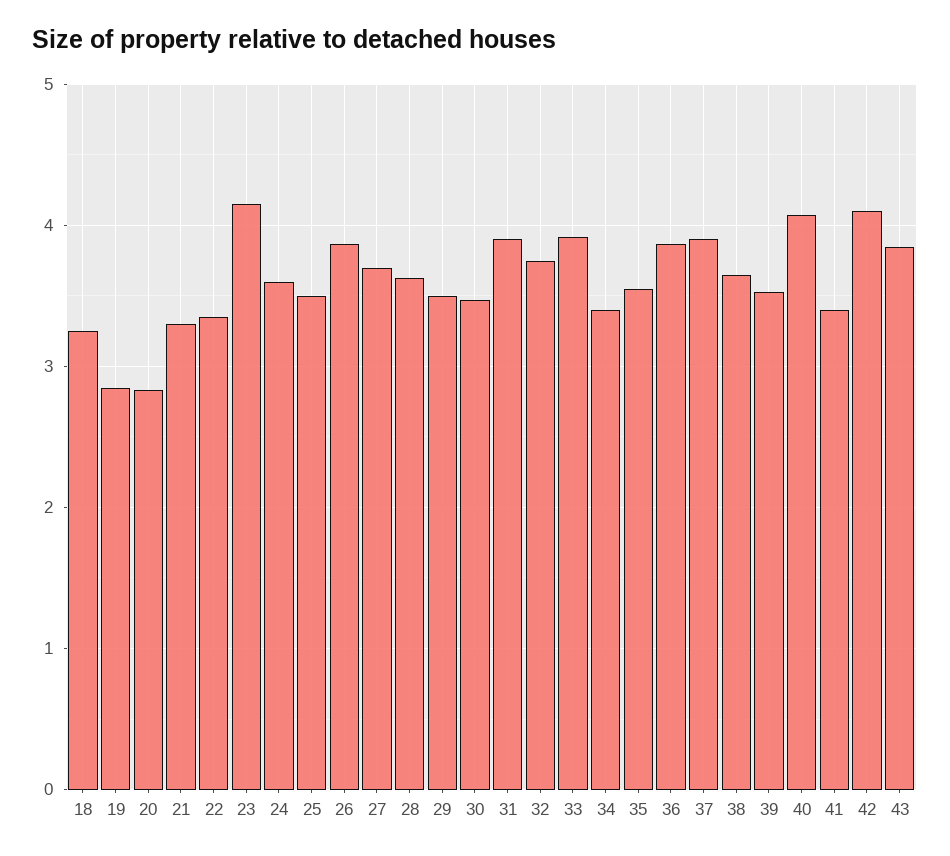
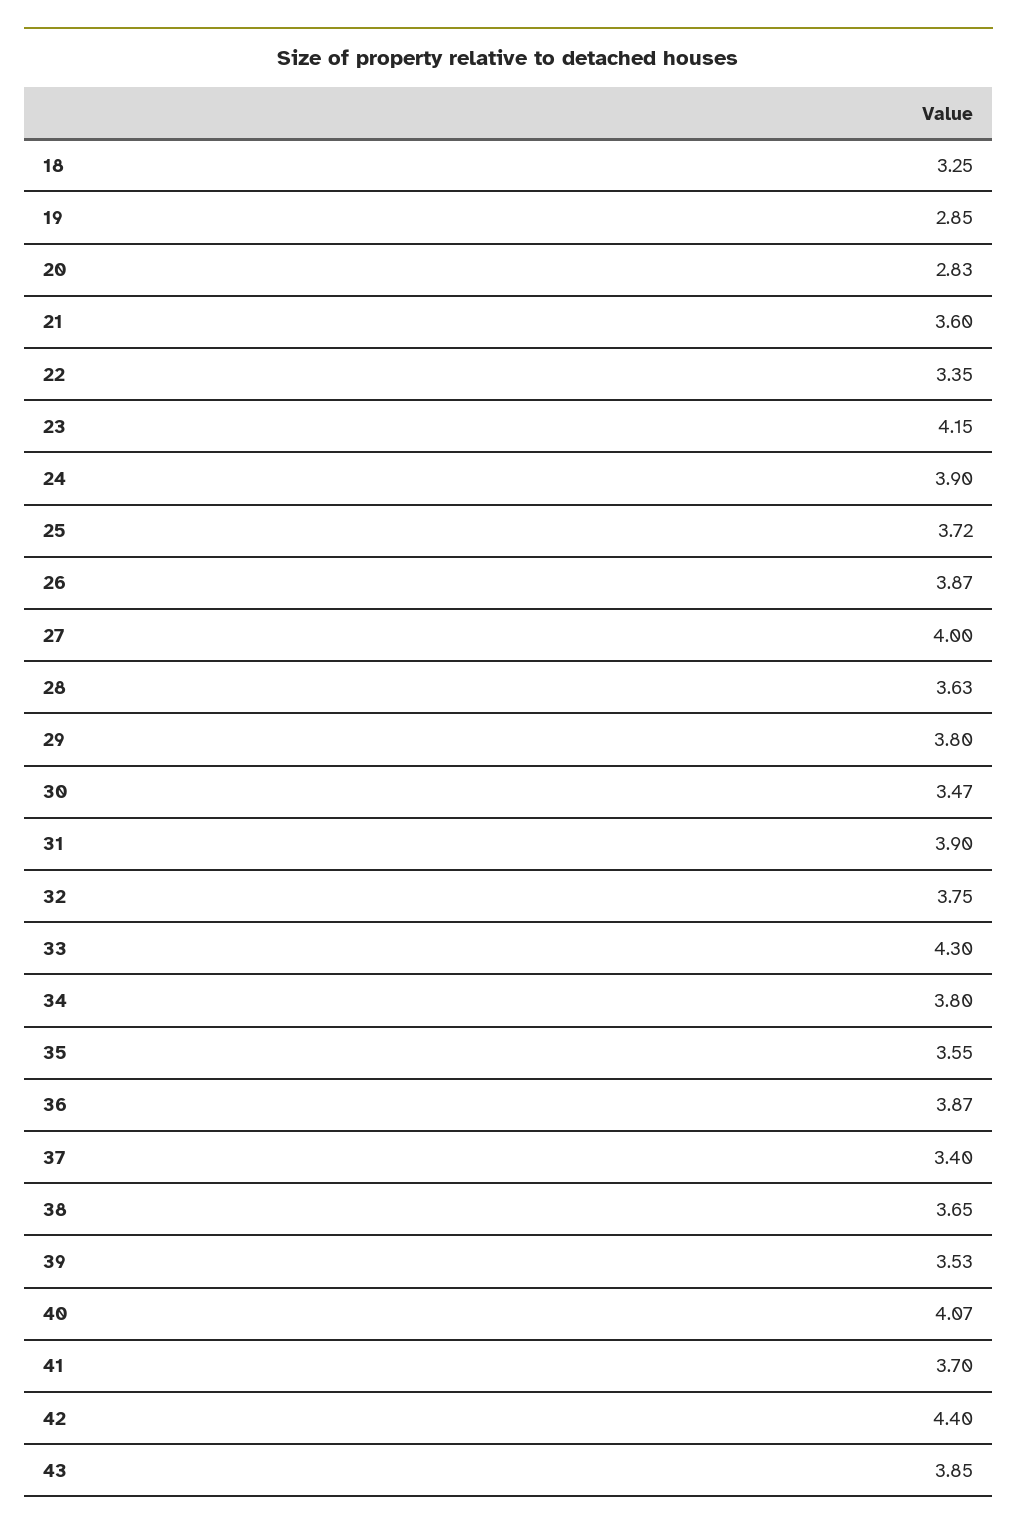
  {
    "18": 3.25,
    "19": 2.85,
    "20": 2.83,
-   "21": 3.3,
+   "21": 3.6,
    "22": 3.35,
    "23": 4.15,
-   "24": 3.6,
+   "24": 3.9,
-   "25": 3.5,
+   "25": 3.72,
    "26": 3.87,
-   "27": 3.7,
+   "27": 4,
    "28": 3.63,
-   "29": 3.5,
+   "29": 3.8,
    "30": 3.47,
    "31": 3.9,
    "32": 3.75,
-   "33": 3.9,
+   "33": 4.3,
-   "34": 3.4,
+   "34": 3.8,
    "35": 3.55,
    "36": 3.87,
-   "37": 3.9,
+   "37": 3.4,
    "38": 3.65,
    "39": 3.53,
    "40": 4.07,
-   "41": 3.4,
+   "41": 3.7,
-   "42": 4.1,
+   "42": 4.4,
    "43": 3.85
  }

